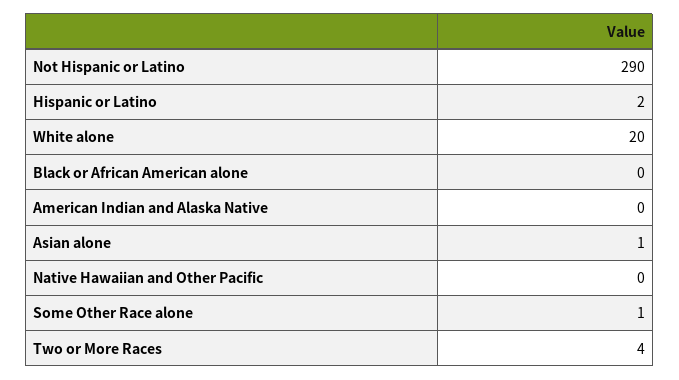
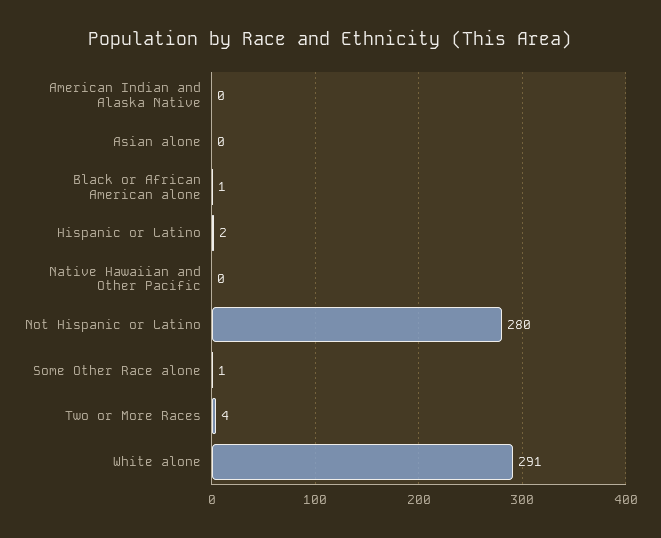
  {
-   "Not Hispanic or Latino": 290,
+   "Not Hispanic or Latino": 280,
    "Hispanic or Latino": 2,
-   "White alone": 20,
+   "White alone": 291,
-   "Black or African American alone": 0,
+   "Black or African American alone": 1,
    "American Indian and Alaska Native": 0,
-   "Asian alone": 1,
+   "Asian alone": 0,
    "Native Hawaiian and Other Pacific": 0,
    "Some Other Race alone": 1,
    "Two or More Races": 4
  }

